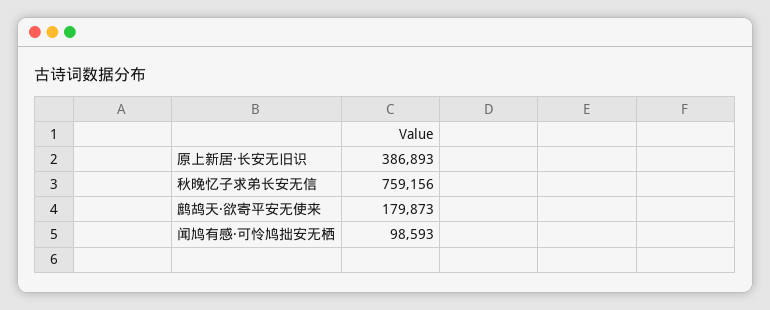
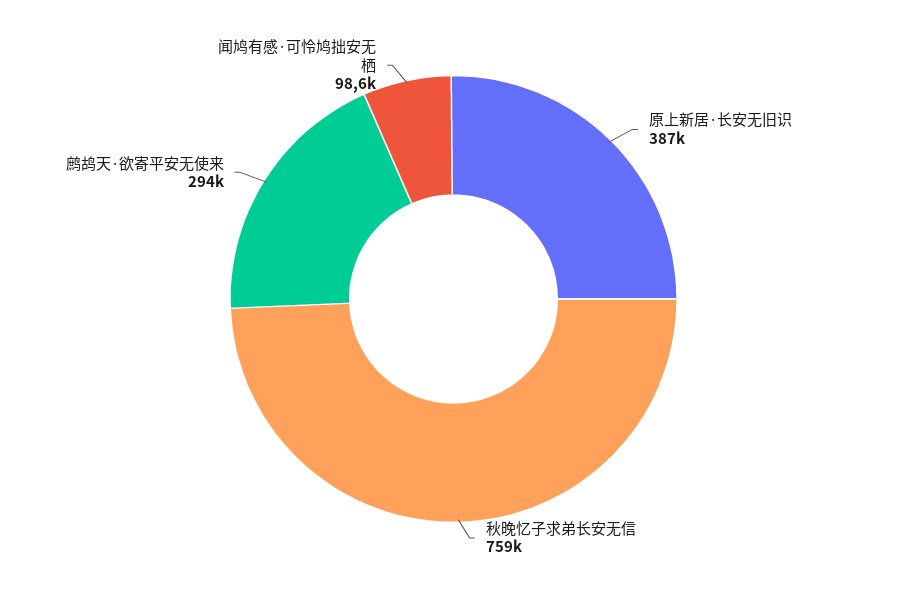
  {
    "原上新居·长安无旧识": 386893,
    "秋晚忆子求弟长安无信": 759156,
-   "鹧鸪天·欲寄平安无使来": 179873,
+   "鹧鸪天·欲寄平安无使来": 294000,
    "闻鸠有感·可怜鸠拙安无栖": 98593
  }

